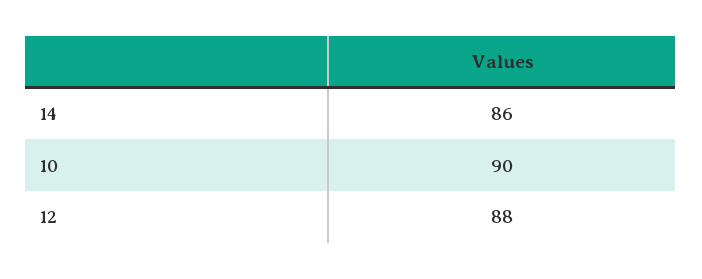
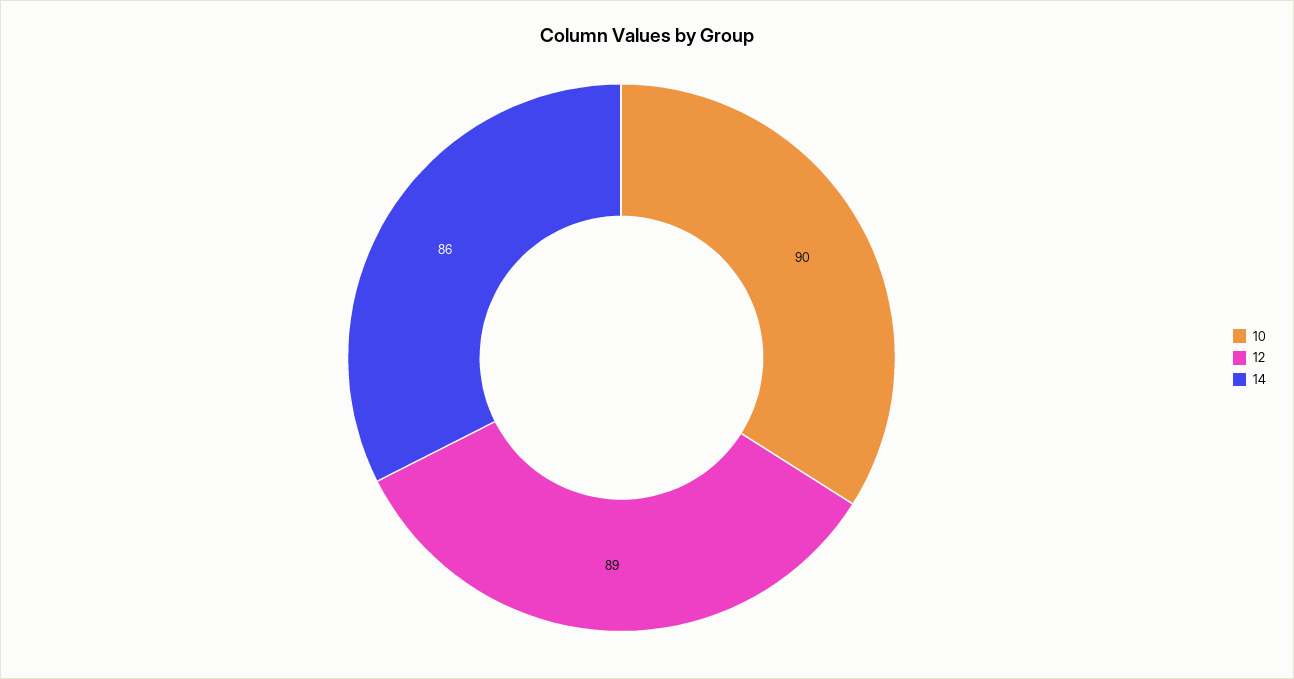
  {
    "14": 86,
    "10": 90,
-   "12": 88
+   "12": 89
  }

